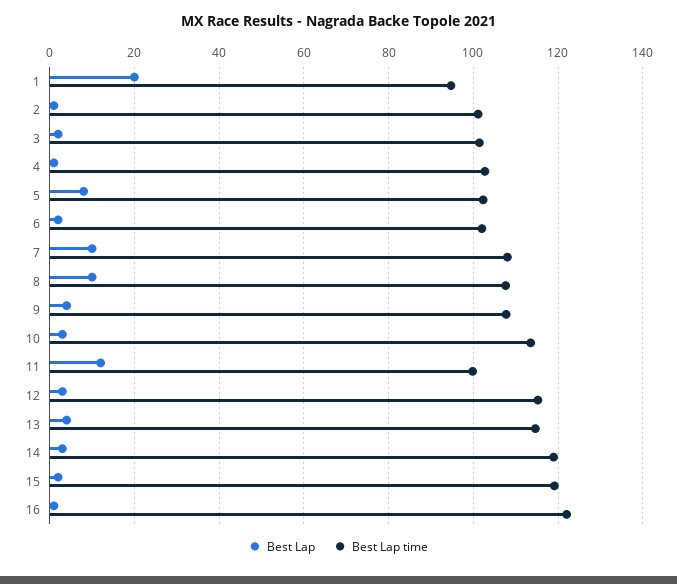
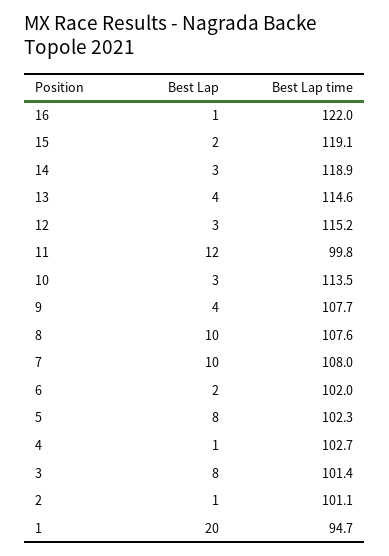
  {
    "Best Lap": {
      "1": 20,
      "2": 1,
-     "3": 2,
+     "3": 8,
      "4": 1,
      "5": 8,
      "6": 2,
      "7": 10,
      "8": 10,
      "9": 4,
      "10": 3,
      "11": 12,
      "12": 3,
      "13": 4,
      "14": 3,
      "15": 2,
      "16": 1
    },
    "Best Lap time": {
      "1": 94.7,
      "2": 101.1,
      "3": 101.4,
      "4": 102.7,
      "5": 102.3,
      "6": 102,
      "7": 108,
      "8": 107.6,
      "9": 107.7,
      "10": 113.5,
      "11": 99.8,
      "12": 115.2,
      "13": 114.6,
      "14": 118.9,
      "15": 119.1,
      "16": 122
    }
  }

